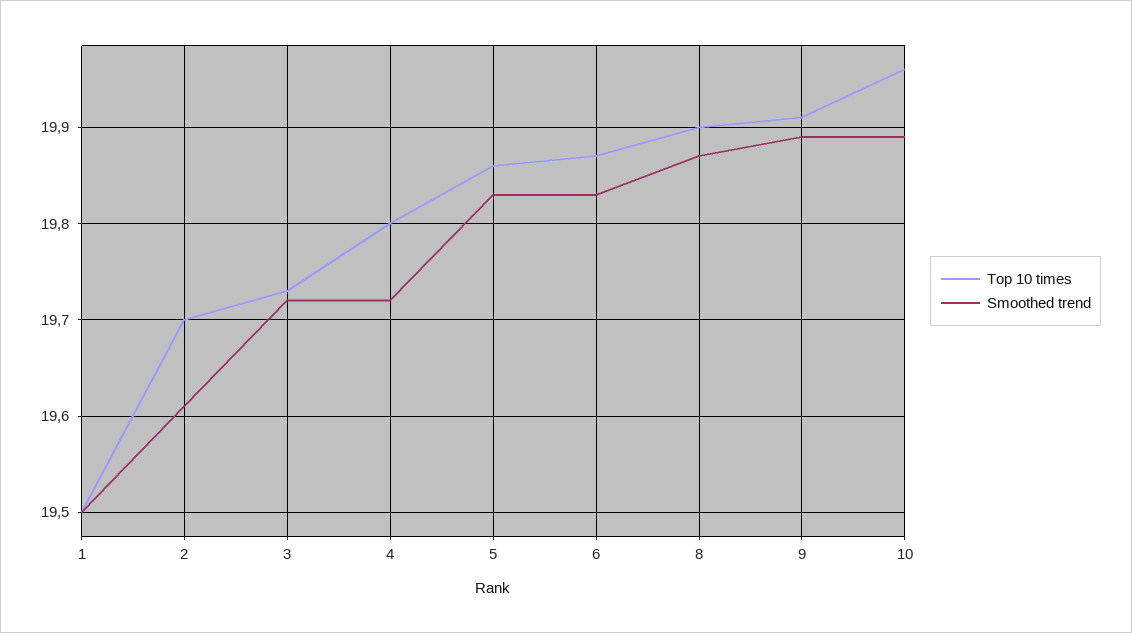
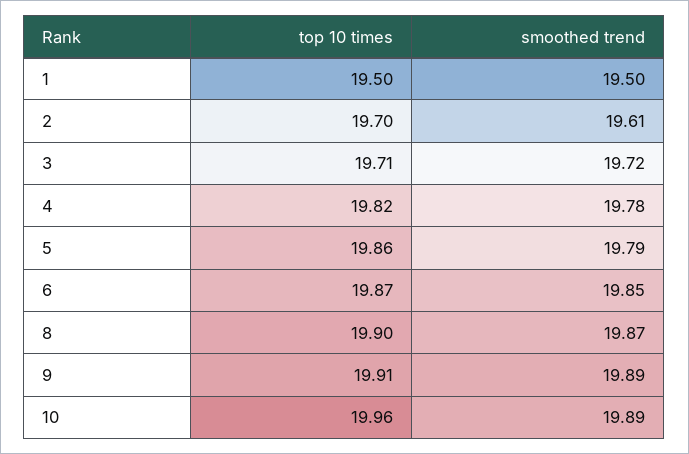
  {
    "Top 10 times": {
      "1": 19.5,
      "2": 19.7,
-     "3": 19.73,
+     "3": 19.71,
-     "4": 19.8,
+     "4": 19.82,
      "5": 19.86,
      "6": 19.87,
      "8": 19.9,
      "9": 19.91,
      "10": 19.96
    },
    "Smoothed trend": {
      "1": 19.5,
      "2": 19.61,
      "3": 19.72,
-     "4": 19.72,
+     "4": 19.78,
-     "5": 19.83,
+     "5": 19.79,
-     "6": 19.83,
+     "6": 19.85,
      "8": 19.87,
      "9": 19.89,
      "10": 19.89
    }
  }

